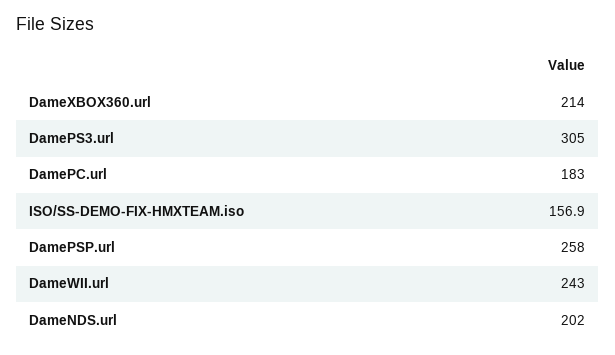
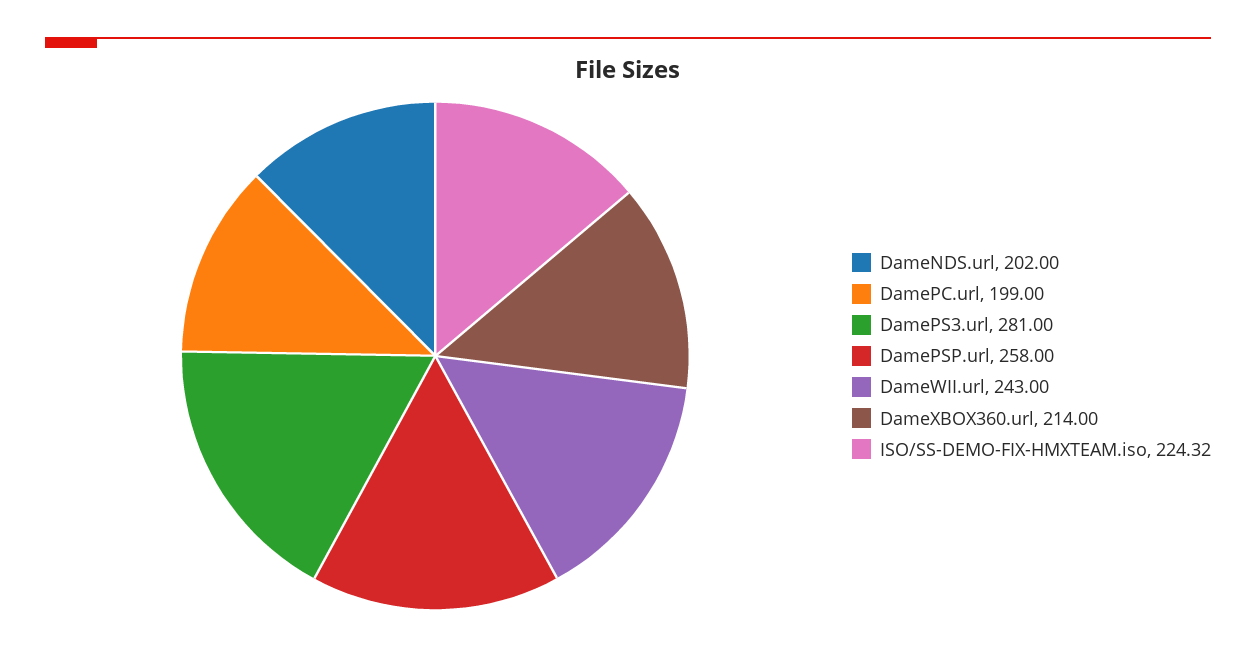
  {
    "DameXBOX360.url": 214,
-   "DamePS3.url": 305,
+   "DamePS3.url": 281,
-   "DamePC.url": 183,
+   "DamePC.url": 199,
-   "ISO/SS-DEMO-FIX-HMXTEAM.iso": 156.9,
+   "ISO/SS-DEMO-FIX-HMXTEAM.iso": 224.32,
    "DamePSP.url": 258,
    "DameWII.url": 243,
    "DameNDS.url": 202
  }

